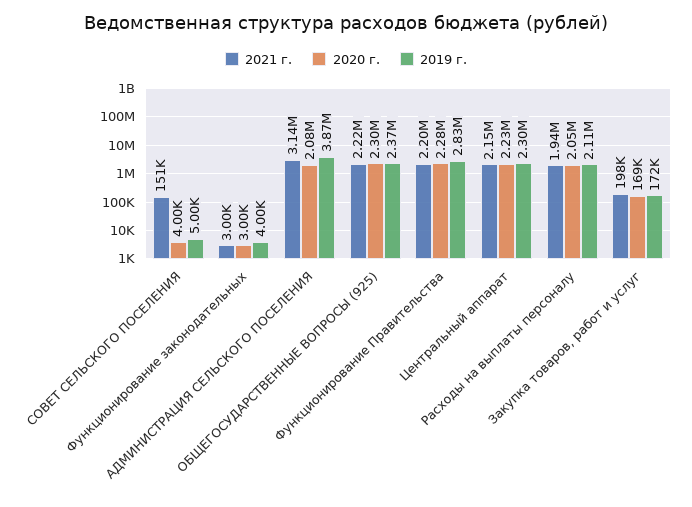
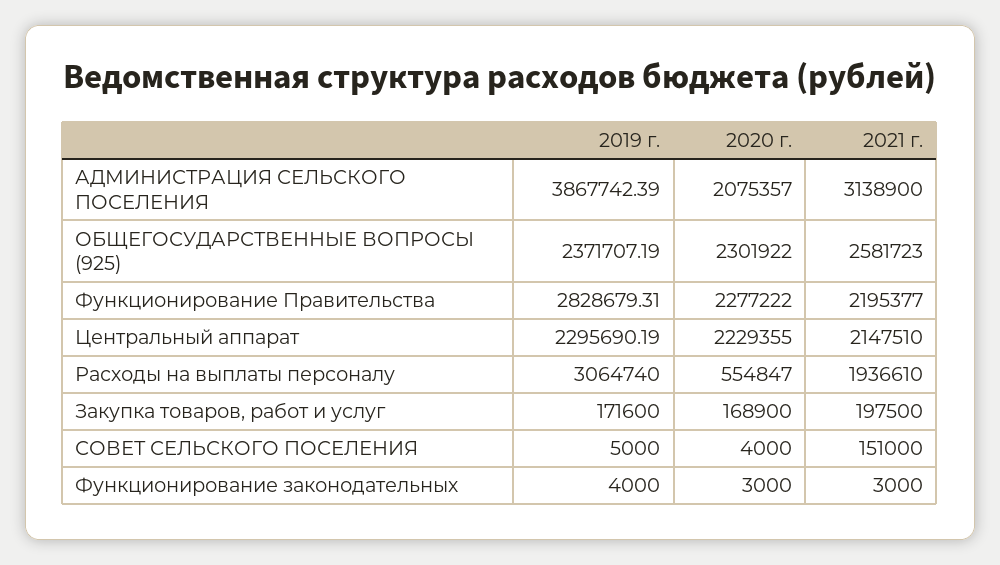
  {
    "2021 г.": {
      "СОВЕТ СЕЛЬСКОГО ПОСЕЛЕНИЯ": 151000,
      "Функционирование законодательных": 3000,
      "АДМИНИСТРАЦИЯ СЕЛЬСКОГО ПОСЕЛЕНИЯ": 3138900,
-     "ОБЩЕГОСУДАРСТВЕННЫЕ ВОПРОСЫ (925)": 2220000,
+     "ОБЩЕГОСУДАРСТВЕННЫЕ ВОПРОСЫ (925)": 2581723,
      "Функционирование Правительства": 2195377,
      "Центральный аппарат": 2147510,
      "Расходы на выплаты персоналу": 1936610,
      "Закупка товаров, работ и услуг": 197500
    },
    "2020 г.": {
      "СОВЕТ СЕЛЬСКОГО ПОСЕЛЕНИЯ": 4000,
      "Функционирование законодательных": 3000,
      "АДМИНИСТРАЦИЯ СЕЛЬСКОГО ПОСЕЛЕНИЯ": 2075357,
      "ОБЩЕГОСУДАРСТВЕННЫЕ ВОПРОСЫ (925)": 2301922,
      "Функционирование Правительства": 2277222,
      "Центральный аппарат": 2229355,
-     "Расходы на выплаты персоналу": 2050000,
+     "Расходы на выплаты персоналу": 554847,
      "Закупка товаров, работ и услуг": 168900
    },
    "2019 г.": {
      "СОВЕТ СЕЛЬСКОГО ПОСЕЛЕНИЯ": 5000,
      "Функционирование законодательных": 4000,
      "АДМИНИСТРАЦИЯ СЕЛЬСКОГО ПОСЕЛЕНИЯ": 3867742.39,
      "ОБЩЕГОСУДАРСТВЕННЫЕ ВОПРОСЫ (925)": 2371707.19,
      "Функционирование Правительства": 2828679.31,
      "Центральный аппарат": 2295690.19,
-     "Расходы на выплаты персоналу": 2110000,
+     "Расходы на выплаты персоналу": 3064740,
      "Закупка товаров, работ и услуг": 171600
    }
  }

